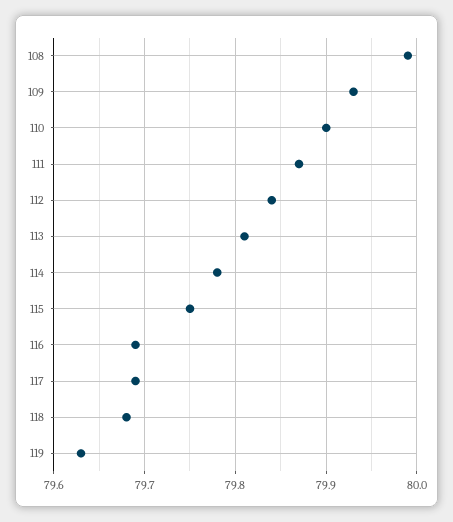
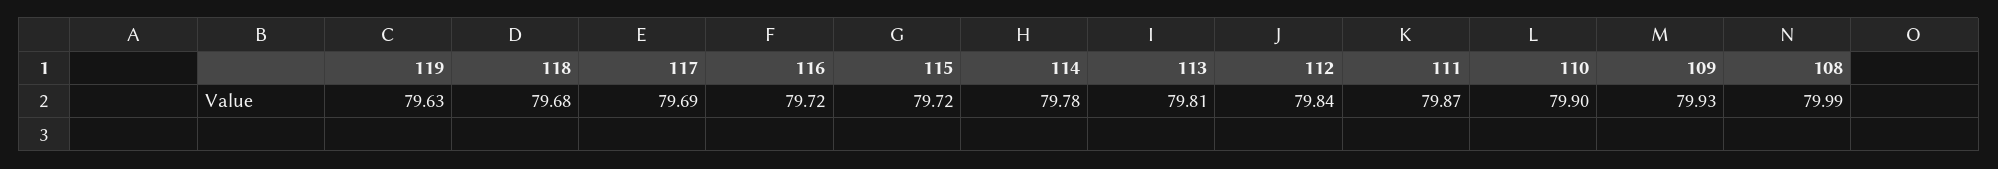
  {
    "108": 79.99,
    "109": 79.93,
    "110": 79.9,
    "111": 79.87,
    "112": 79.84,
    "113": 79.81,
    "114": 79.78,
-   "115": 79.75,
+   "115": 79.72,
-   "116": 79.69,
+   "116": 79.72,
    "117": 79.69,
    "118": 79.68,
    "119": 79.63
  }

